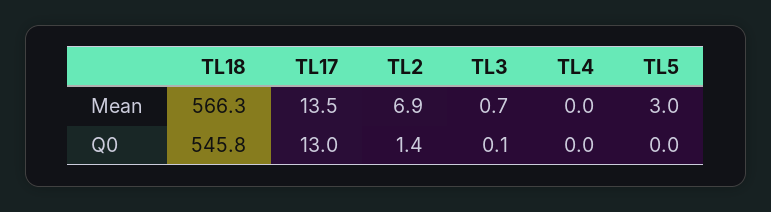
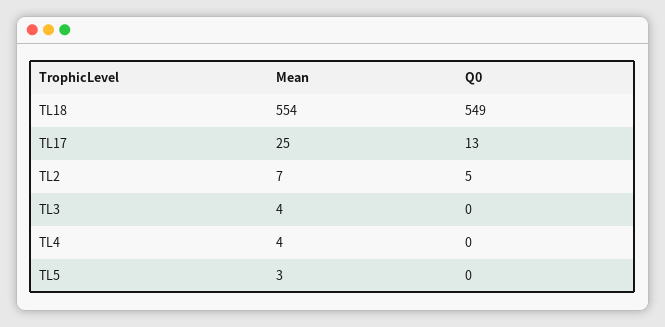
  {
    "TL18": {
-     "Mean": 566.3,
+     "Mean": 554,
-     "Q0": 545.8
+     "Q0": 549
    },
    "TL17": {
-     "Mean": 13.5,
+     "Mean": 25,
      "Q0": 13
    },
    "TL2": {
      "Mean": 6.9,
-     "Q0": 1.4
+     "Q0": 5
    },
    "TL3": {
-     "Mean": 0.7,
+     "Mean": 4,
      "Q0": 0.1
    },
    "TL4": {
-     "Mean": 0,
+     "Mean": 4,
      "Q0": 0
    },
    "TL5": {
      "Mean": 3,
      "Q0": 0
    }
  }

